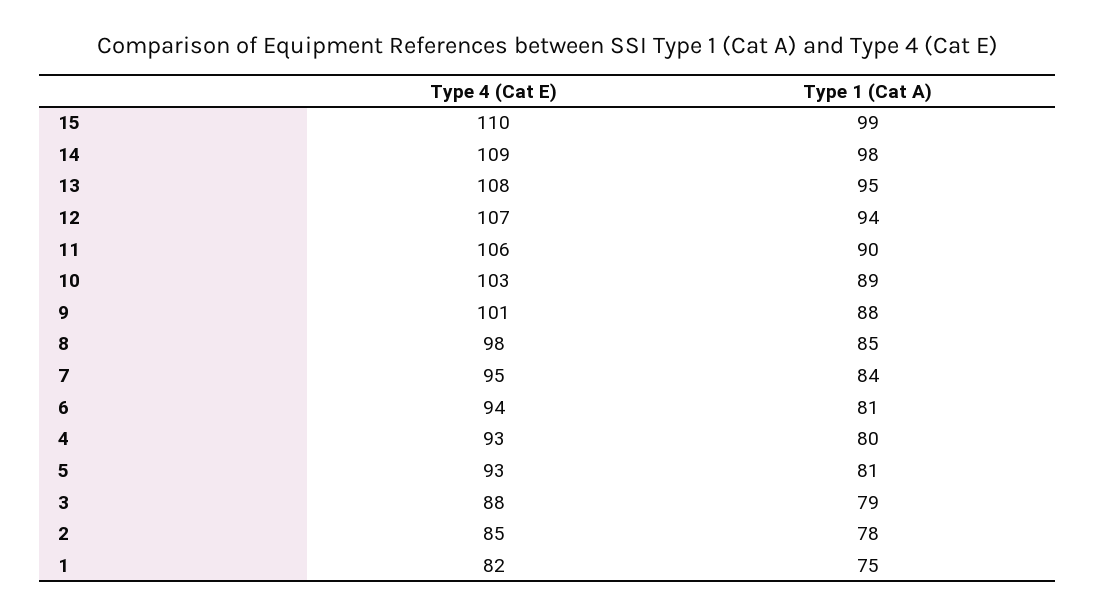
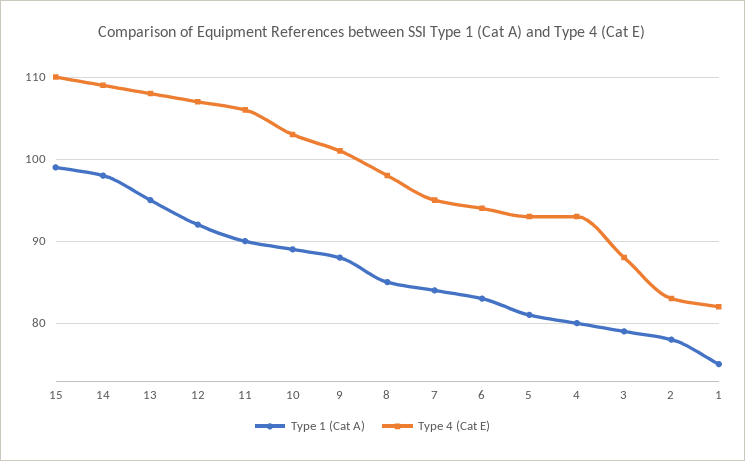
  {
    "Type 4 (Cat E)": {
      "15": 110,
      "14": 109,
      "13": 108,
      "12": 107,
      "11": 106,
      "10": 103,
      "9": 101,
      "8": 98,
      "7": 95,
      "6": 94,
      "4": 93,
      "5": 93,
      "3": 88,
-     "2": 85,
+     "2": 83,
      "1": 82
    },
    "Type 1 (Cat A)": {
      "15": 99,
      "14": 98,
      "13": 95,
-     "12": 94,
+     "12": 92,
      "11": 90,
      "10": 89,
      "9": 88,
      "8": 85,
      "7": 84,
-     "6": 81,
+     "6": 83,
      "4": 80,
      "5": 81,
      "3": 79,
      "2": 78,
      "1": 75
    }
  }

